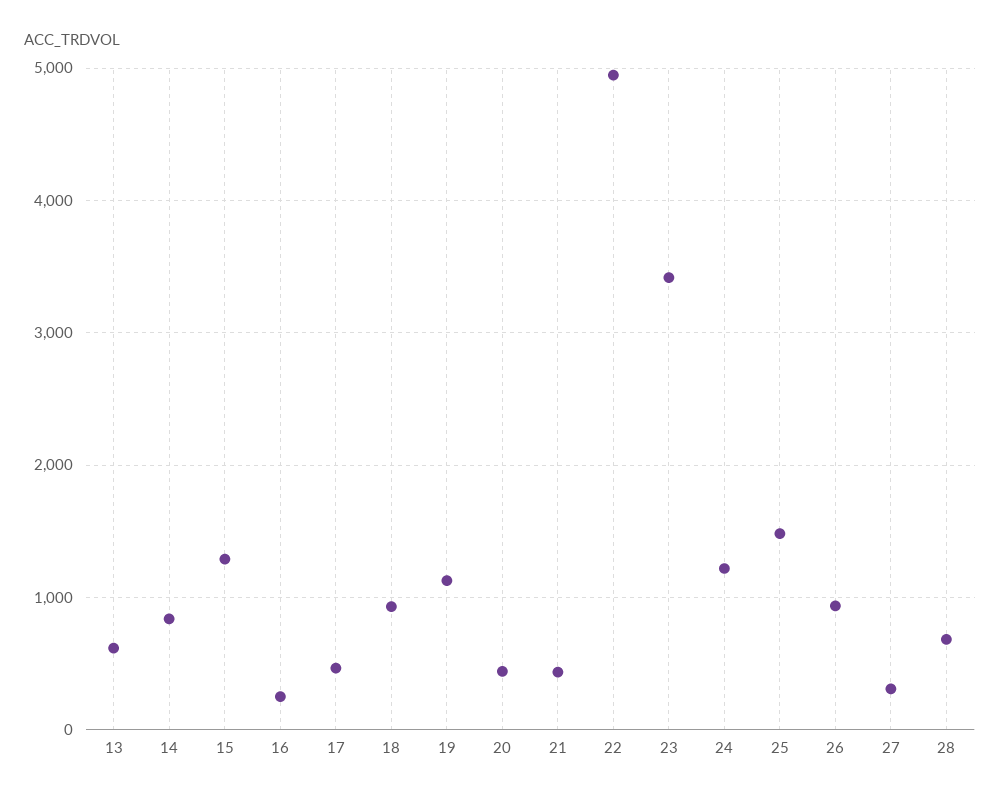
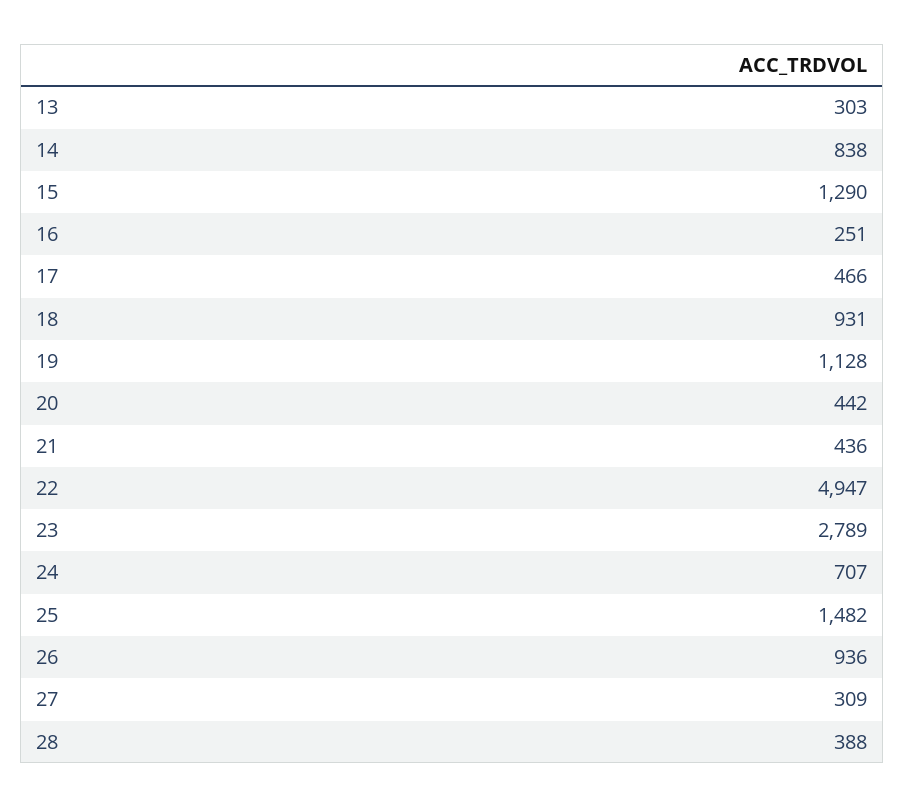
  {
-   "13": 600,
+   "13": 303,
    "14": 838,
    "15": 1290,
    "16": 251,
    "17": 466,
    "18": 931,
    "19": 1128,
    "20": 442,
    "21": 436,
    "22": 4947,
-   "23": 3400,
+   "23": 2789,
-   "24": 1200,
+   "24": 707,
    "25": 1482,
    "26": 936,
    "27": 309,
-   "28": 700
+   "28": 388
  }

